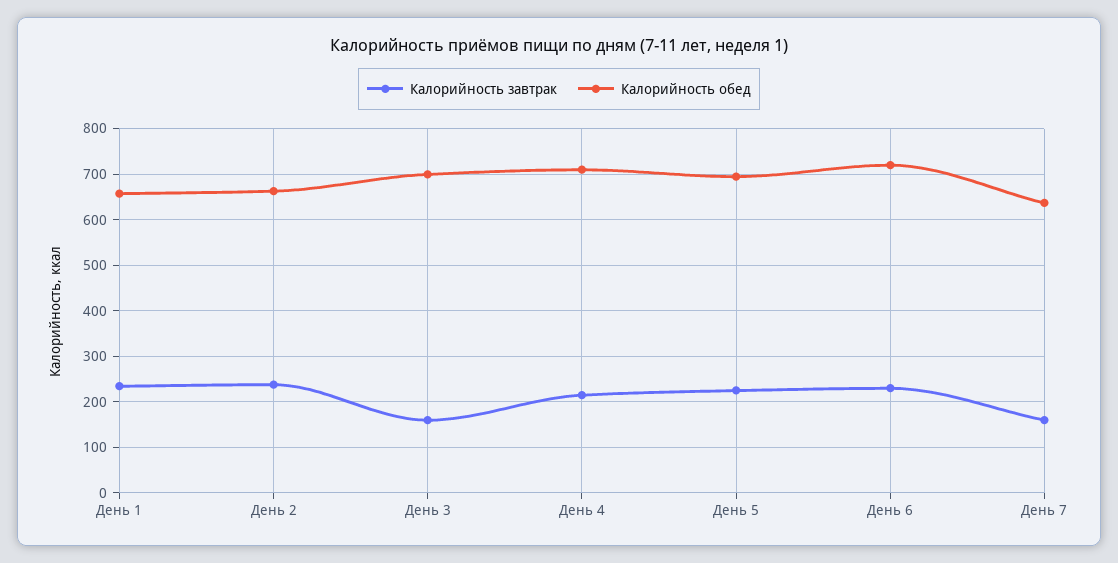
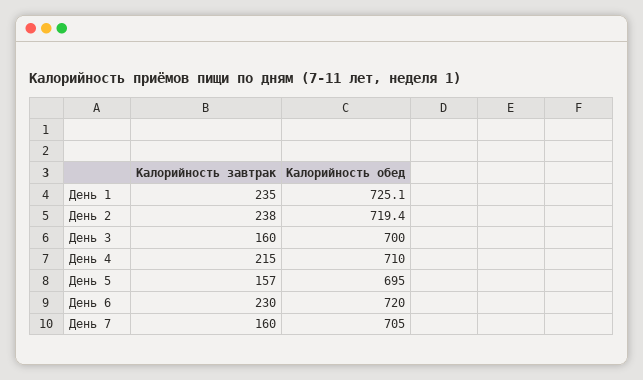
  {
    "Калорийность завтрак": {
      "День 1": 235,
      "День 2": 238,
      "День 3": 160,
      "День 4": 215,
-     "День 5": 220,
+     "День 5": 157,
      "День 6": 230,
      "День 7": 160
    },
    "Калорийность обед": {
-     "День 1": 660,
+     "День 1": 725.1,
-     "День 2": 660,
+     "День 2": 719.4,
      "День 3": 700,
      "День 4": 710,
      "День 5": 695,
      "День 6": 720,
-     "День 7": 640
+     "День 7": 705
    }
  }

